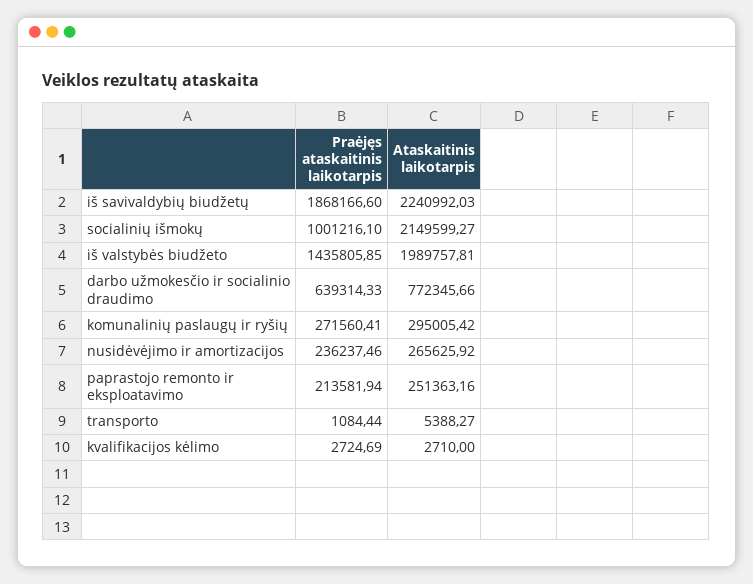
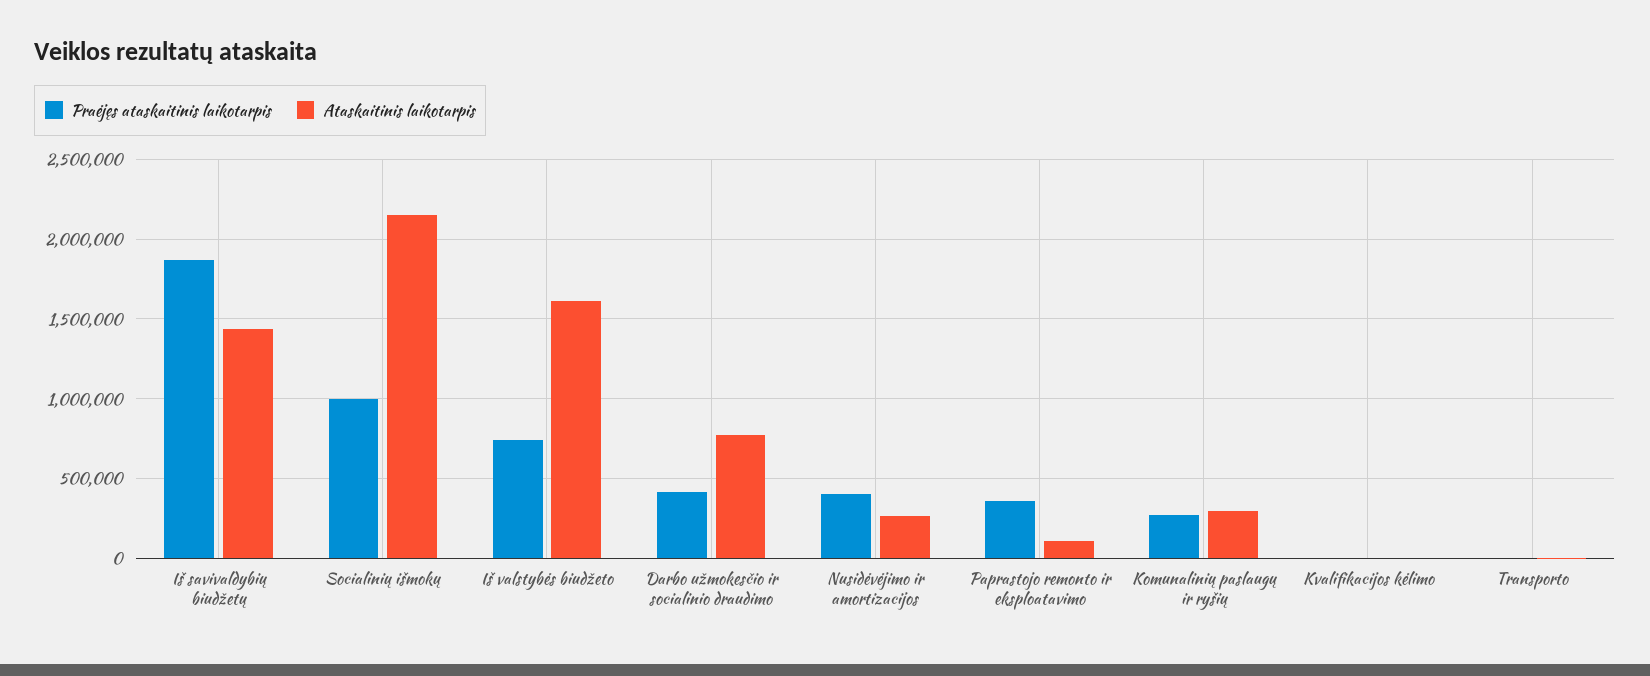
  {
    "Praėjęs ataskaitinis laikotarpis": {
      "iš savivaldybių biudžetų": 1868166.6,
      "socialinių išmokų": 1001216.1,
-     "iš valstybės biudžeto": 1435805.85,
+     "iš valstybės biudžeto": 750000,
-     "darbo užmokesčio ir socialinio draudimo": 639314.33,
+     "darbo užmokesčio ir socialinio draudimo": 400000,
      "komunalinių paslaugų ir ryšių": 271560.41,
-     "nusidėvėjimo ir amortizacijos": 236237.46,
+     "nusidėvėjimo ir amortizacijos": 400000,
-     "paprastojo remonto ir eksploatavimo": 213581.94,
+     "paprastojo remonto ir eksploatavimo": 350000,
      "transporto": 1084.44,
      "kvalifikacijos kėlimo": 2724.69
    },
    "Ataskaitinis laikotarpis": {
-     "iš savivaldybių biudžetų": 2240992.03,
+     "iš savivaldybių biudžetų": 1450000,
      "socialinių išmokų": 2149599.27,
-     "iš valstybės biudžeto": 1989757.81,
+     "iš valstybės biudžeto": 1600000,
      "darbo užmokesčio ir socialinio draudimo": 772345.66,
      "komunalinių paslaugų ir ryšių": 295005.42,
      "nusidėvėjimo ir amortizacijos": 265625.92,
-     "paprastojo remonto ir eksploatavimo": 251363.16,
+     "paprastojo remonto ir eksploatavimo": 100000,
      "transporto": 5388.27,
      "kvalifikacijos kėlimo": 2710
    }
  }

